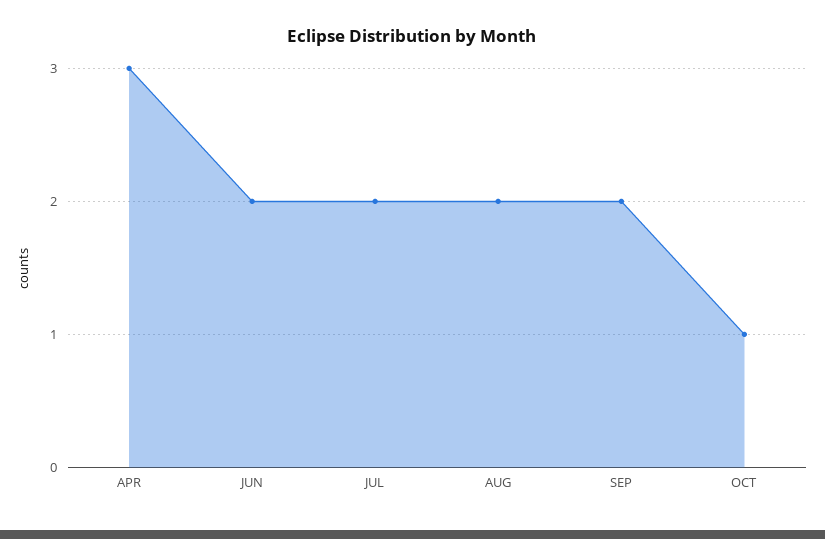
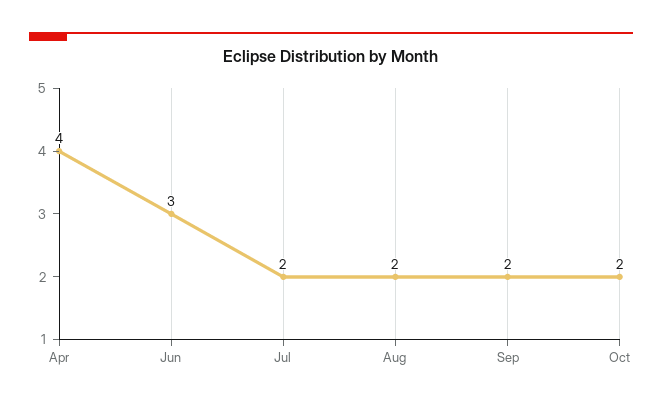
  {
-   "APR": 3,
+   "APR": 4,
-   "JUN": 2,
+   "JUN": 3,
    "JUL": 2,
    "AUG": 2,
    "SEP": 2,
-   "OCT": 1
+   "OCT": 2
  }

